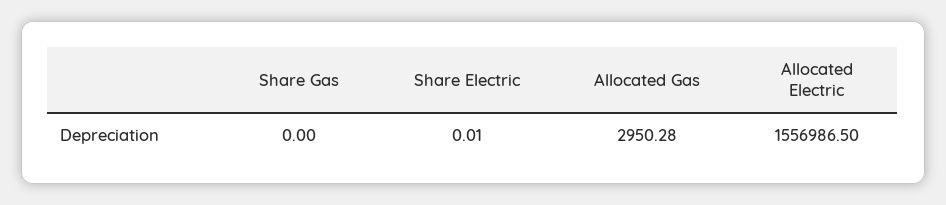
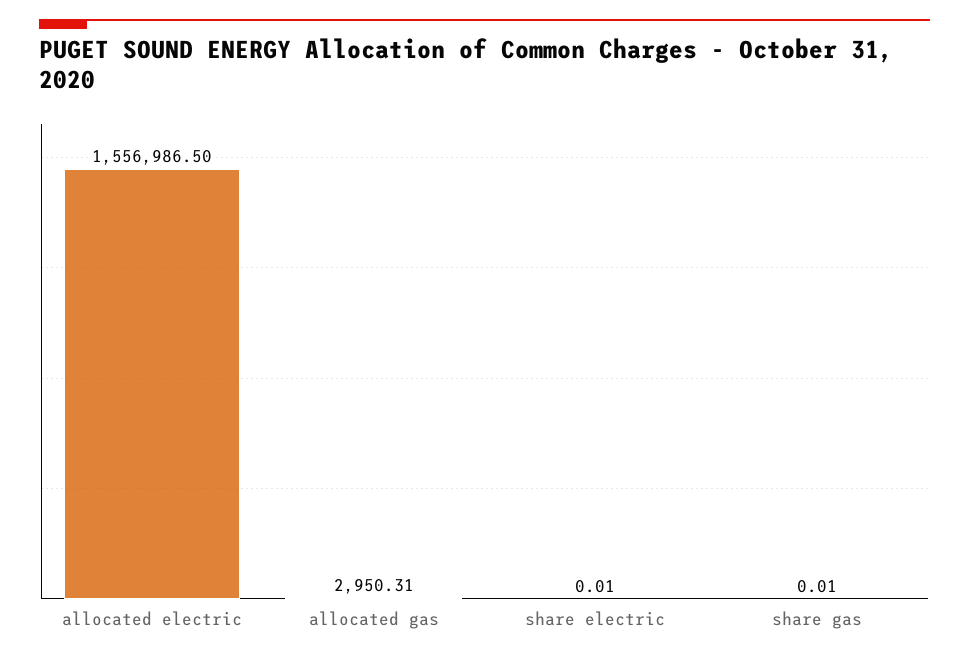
  {
-   "Share Gas": 0,
+   "Share Gas": 0.01,
    "Share Electric": 0.01,
-   "Allocated Gas": 2950.28,
+   "Allocated Gas": 2950.31,
    "Allocated Electric": 1556986.5
  }

